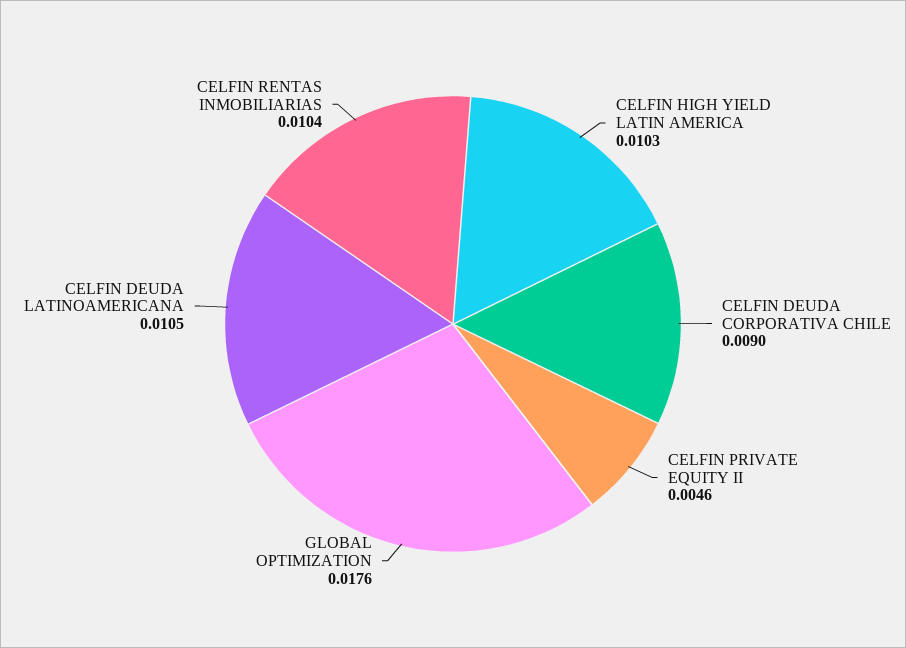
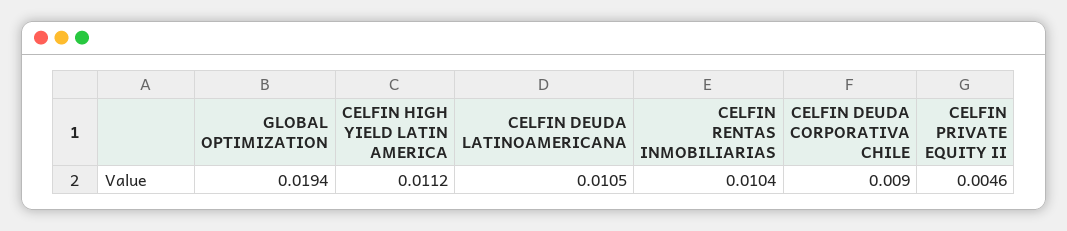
  {
-   "CELFIN HIGH YIELD LATIN AMERICA": 0.0103,
+   "CELFIN HIGH YIELD LATIN AMERICA": 0.0112,
    "CELFIN DEUDA CORPORATIVA CHILE": 0.009,
    "CELFIN PRIVATE EQUITY II": 0.0046,
-   "GLOBAL OPTIMIZATION": 0.0176,
+   "GLOBAL OPTIMIZATION": 0.0194,
    "CELFIN DEUDA LATINOAMERICANA": 0.0105,
    "CELFIN RENTAS INMOBILIARIAS": 0.0104
  }

